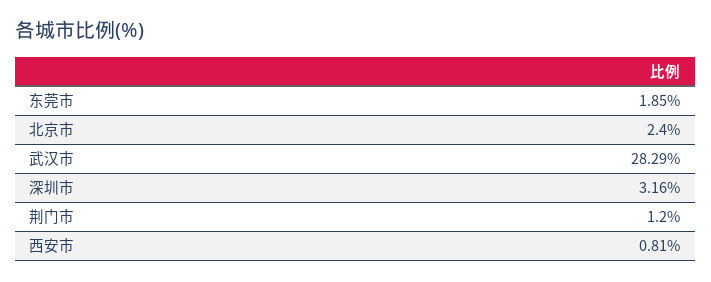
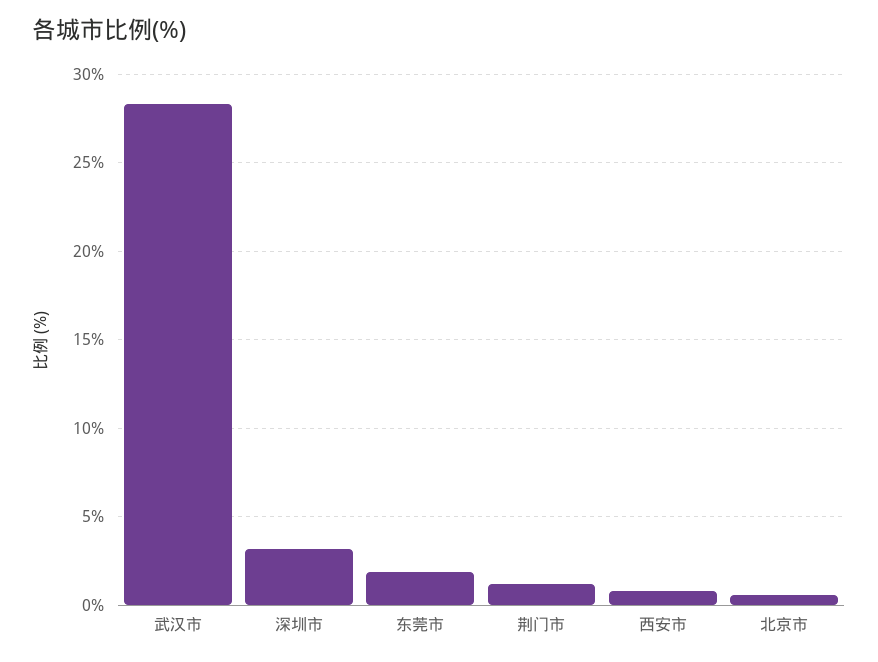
  {
    "东莞市": 1.85,
-   "北京市": 2.4,
+   "北京市": 0.5,
    "武汉市": 28.29,
    "深圳市": 3.16,
    "荆门市": 1.2,
    "西安市": 0.81
  }

